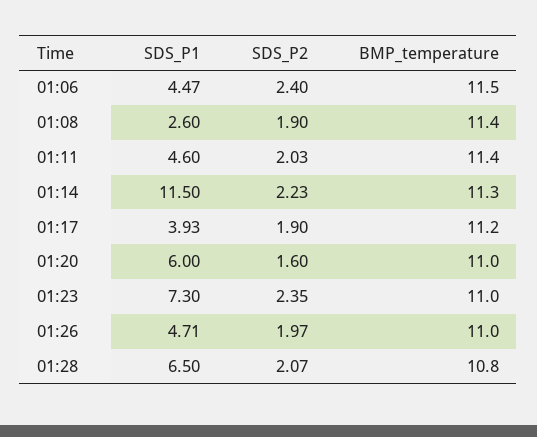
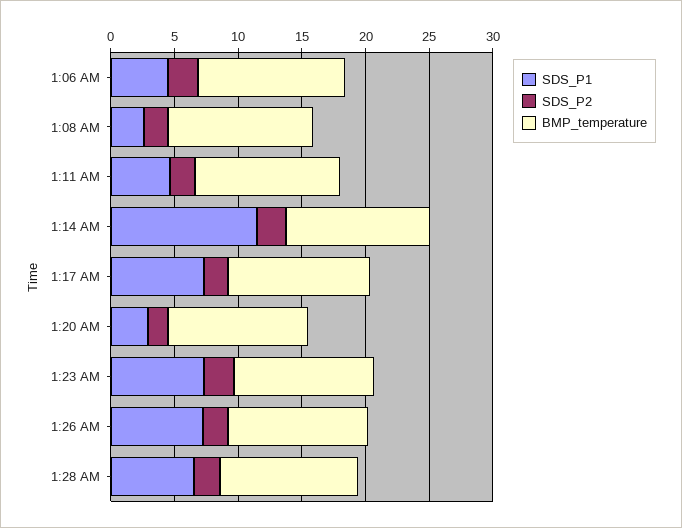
  {
    "SDS_P1": {
      "01:06": 4.47,
      "01:08": 2.6,
      "01:11": 4.6,
      "01:14": 11.5,
-     "01:17": 3.93,
+     "01:17": 7,
-     "01:20": 6,
+     "01:20": 3,
      "01:23": 7.3,
-     "01:26": 4.71,
+     "01:26": 7,
      "01:28": 6.5
    },
    "SDS_P2": {
      "01:06": 2.4,
      "01:08": 1.9,
      "01:11": 2.03,
      "01:14": 2.23,
      "01:17": 1.9,
      "01:20": 1.6,
      "01:23": 2.35,
      "01:26": 1.97,
      "01:28": 2.07
    },
    "BMP_temperature": {
      "01:06": 11.5,
      "01:08": 11.4,
      "01:11": 11.4,
      "01:14": 11.3,
      "01:17": 11.2,
      "01:20": 11,
      "01:23": 11,
      "01:26": 11,
      "01:28": 10.8
    }
  }

